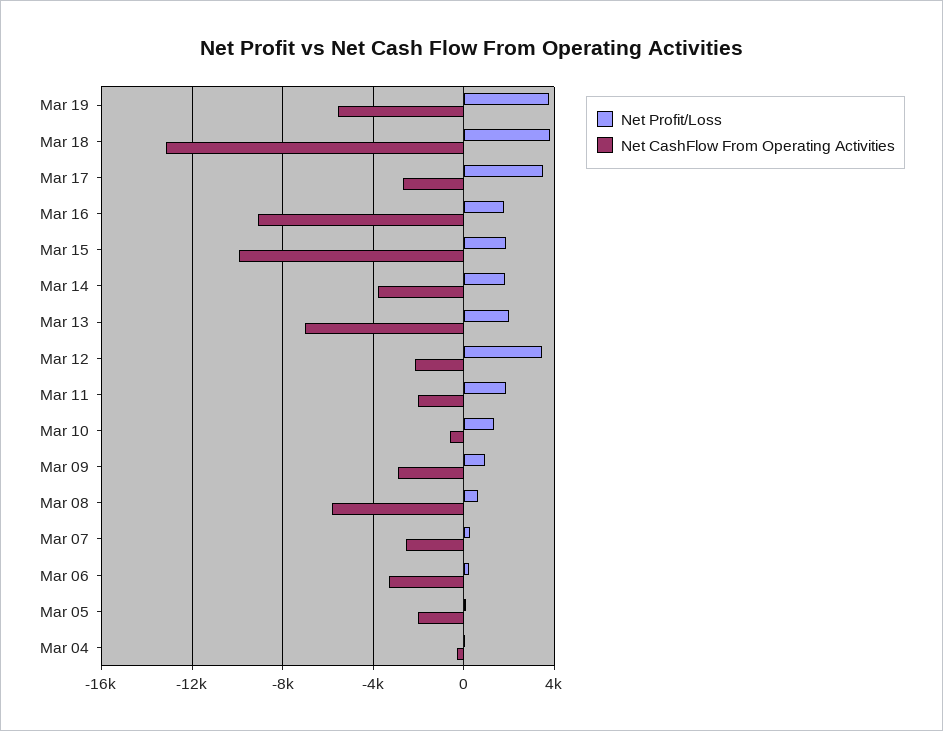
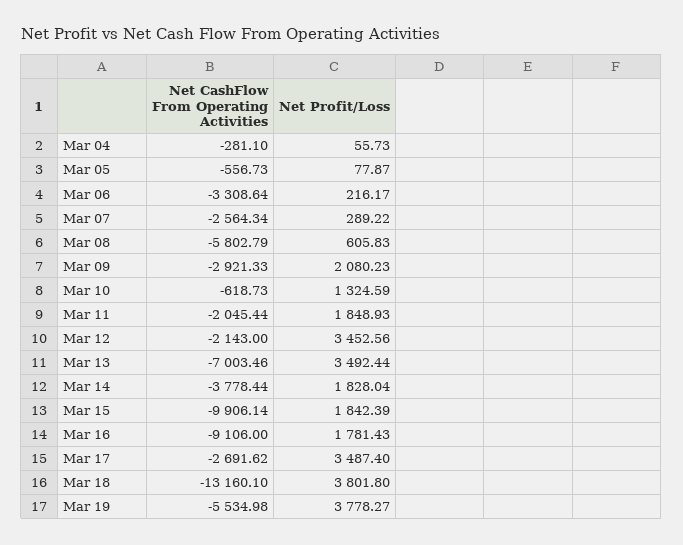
  {
    "Net Profit/Loss": {
      "Mar 19": 3778.27,
      "Mar 18": 3801.8,
      "Mar 17": 3487.4,
      "Mar 16": 1781.43,
      "Mar 15": 1842.39,
      "Mar 14": 1828.04,
-     "Mar 13": 2000,
+     "Mar 13": 3492.44,
      "Mar 12": 3452.56,
      "Mar 11": 1848.93,
      "Mar 10": 1324.59,
-     "Mar 09": 1000,
+     "Mar 09": 2080.23,
      "Mar 08": 605.83,
      "Mar 07": 289.22,
      "Mar 06": 216.17,
      "Mar 05": 77.87,
      "Mar 04": 55.73
    },
    "Net CashFlow From Operating Activities": {
      "Mar 19": -5534.98,
      "Mar 18": -13160.1,
      "Mar 17": -2691.62,
      "Mar 16": -9106,
      "Mar 15": -9906.14,
      "Mar 14": -3778.44,
      "Mar 13": -7003.46,
      "Mar 12": -2143,
      "Mar 11": -2045.44,
      "Mar 10": -618.73,
      "Mar 09": -2921.33,
      "Mar 08": -5802.79,
      "Mar 07": -2564.34,
      "Mar 06": -3308.64,
-     "Mar 05": -2000,
+     "Mar 05": -556.73,
      "Mar 04": -281.1
    }
  }

